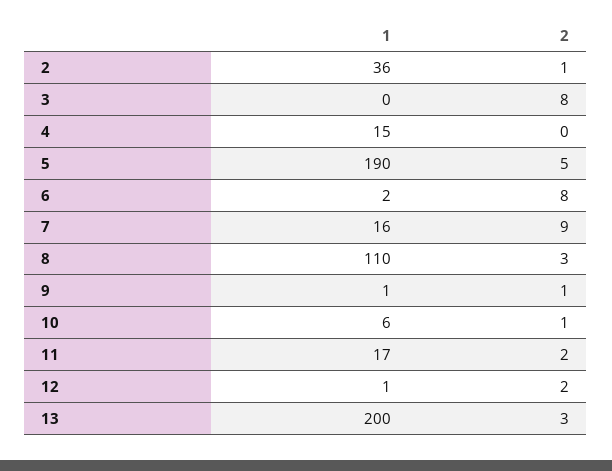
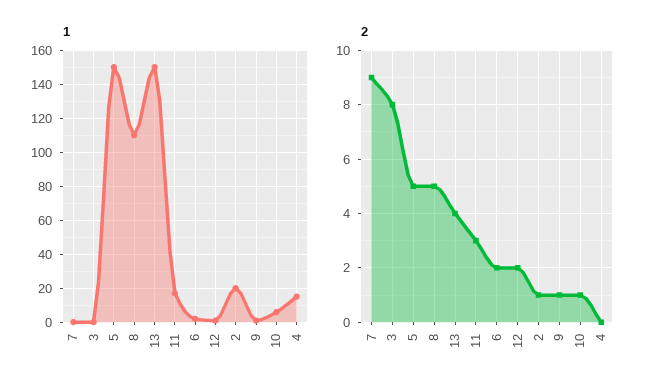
  {
    "1": {
-     "2": 36,
+     "2": 20,
      "3": 0,
      "4": 15,
-     "5": 190,
+     "5": 150,
      "6": 2,
-     "7": 16,
+     "7": 0,
      "8": 110,
      "9": 1,
      "10": 6,
      "11": 17,
      "12": 1,
-     "13": 200
+     "13": 150
    },
    "2": {
      "2": 1,
      "3": 8,
      "4": 0,
      "5": 5,
-     "6": 8,
+     "6": 2,
      "7": 9,
-     "8": 3,
+     "8": 5,
      "9": 1,
      "10": 1,
-     "11": 2,
+     "11": 3,
      "12": 2,
-     "13": 3
+     "13": 4
    }
  }

